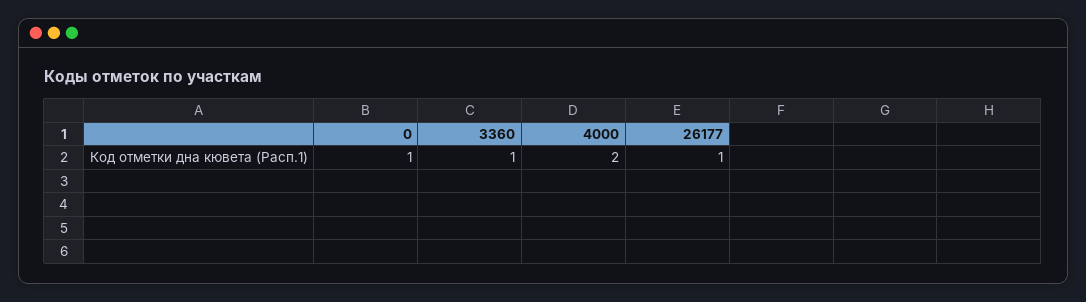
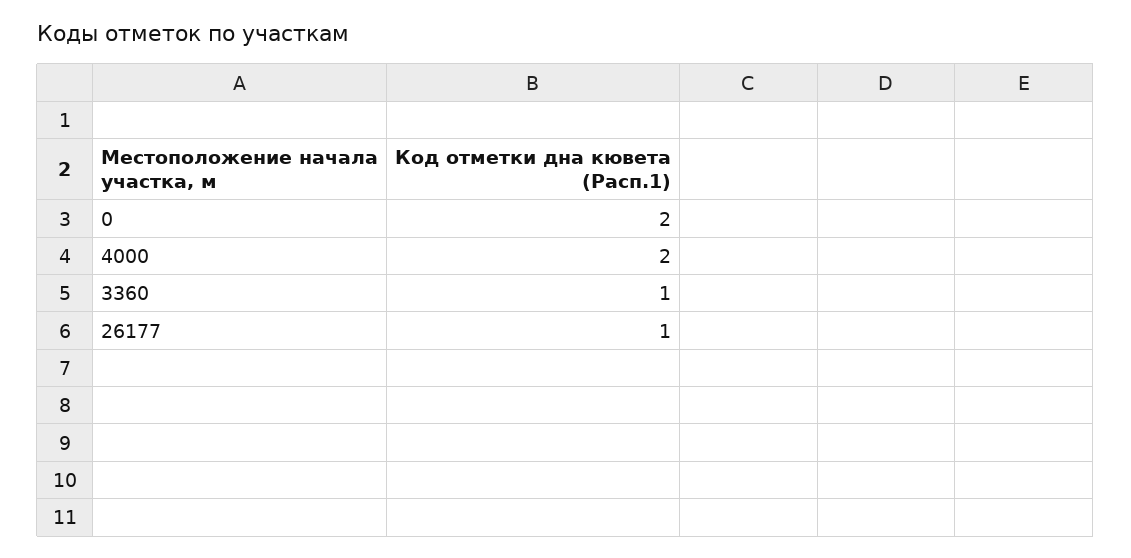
  {
-   "0": 1,
+   "0": 2,
    "3360": 1,
    "4000": 2,
    "26177": 1
  }

